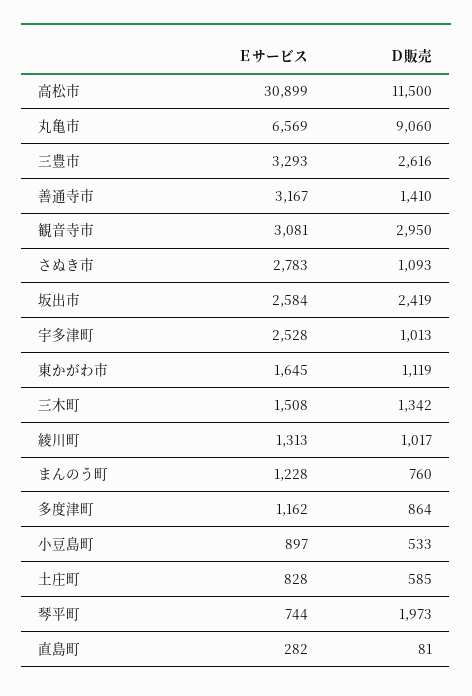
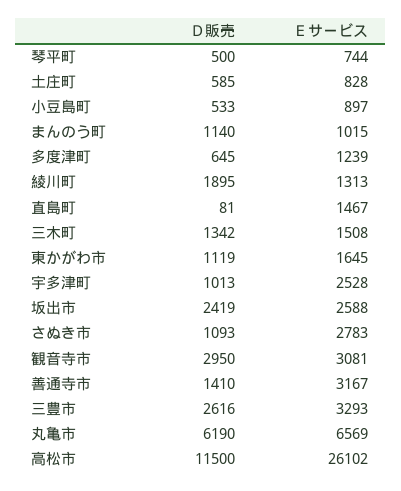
  {
    "Ｅサービス": {
-     "高松市": 30899,
+     "高松市": 26102,
      "丸亀市": 6569,
      "三豊市": 3293,
      "善通寺市": 3167,
      "観音寺市": 3081,
      "さぬき市": 2783,
-     "坂出市": 2584,
+     "坂出市": 2588,
      "宇多津町": 2528,
      "東かがわ市": 1645,
      "三木町": 1508,
      "綾川町": 1313,
-     "まんのう町": 1228,
+     "まんのう町": 1015,
-     "多度津町": 1162,
+     "多度津町": 1239,
      "小豆島町": 897,
      "土庄町": 828,
      "琴平町": 744,
-     "直島町": 282
+     "直島町": 1467
    },
    "Ｄ販売": {
      "高松市": 11500,
-     "丸亀市": 9060,
+     "丸亀市": 6190,
      "三豊市": 2616,
      "善通寺市": 1410,
      "観音寺市": 2950,
      "さぬき市": 1093,
      "坂出市": 2419,
      "宇多津町": 1013,
      "東かがわ市": 1119,
      "三木町": 1342,
-     "綾川町": 1017,
+     "綾川町": 1895,
-     "まんのう町": 760,
+     "まんのう町": 1140,
-     "多度津町": 864,
+     "多度津町": 645,
      "小豆島町": 533,
      "土庄町": 585,
-     "琴平町": 1973,
+     "琴平町": 500,
      "直島町": 81
    }
  }

